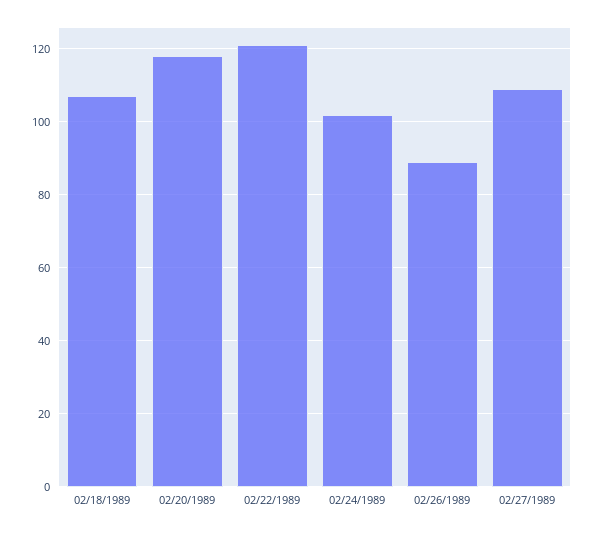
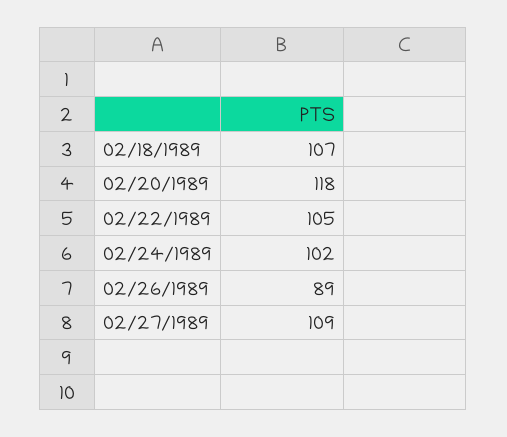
  {
    "02/18/1989": 107,
    "02/20/1989": 118,
-   "02/22/1989": 120,
+   "02/22/1989": 105,
    "02/24/1989": 102,
    "02/26/1989": 89,
    "02/27/1989": 109
  }

